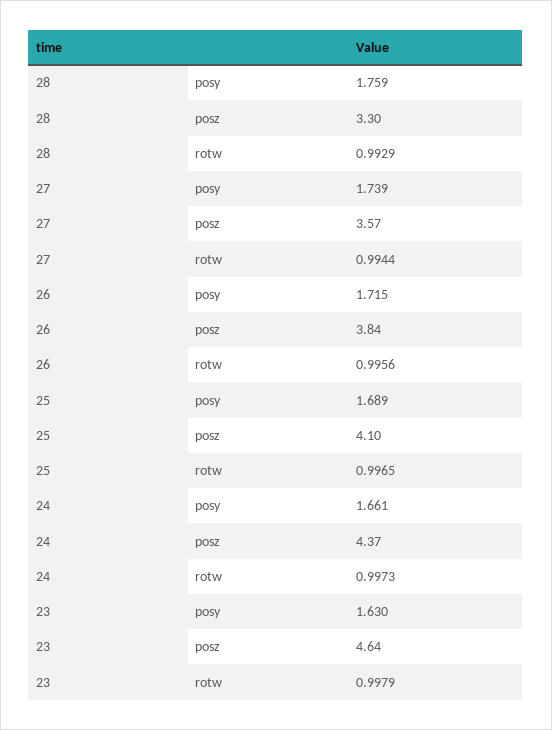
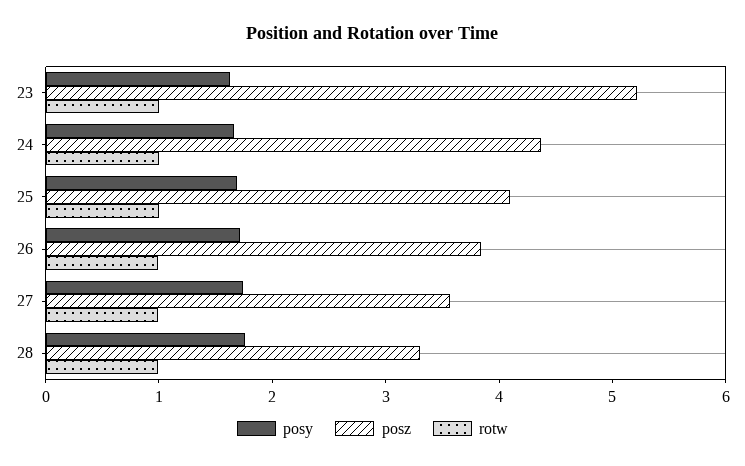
  {
    "posy": {
      "28": 1.759,
      "27": 1.739,
      "26": 1.715,
      "25": 1.689,
      "24": 1.661,
      "23": 1.63
    },
    "posz": {
      "28": 3.3,
      "27": 3.57,
      "26": 3.84,
      "25": 4.1,
      "24": 4.37,
-     "23": 4.64
+     "23": 5.2
    },
    "rotw": {
      "28": 0.9929,
      "27": 0.9944,
      "26": 0.9956,
      "25": 0.9965,
      "24": 0.9973,
      "23": 0.9979
    }
  }

